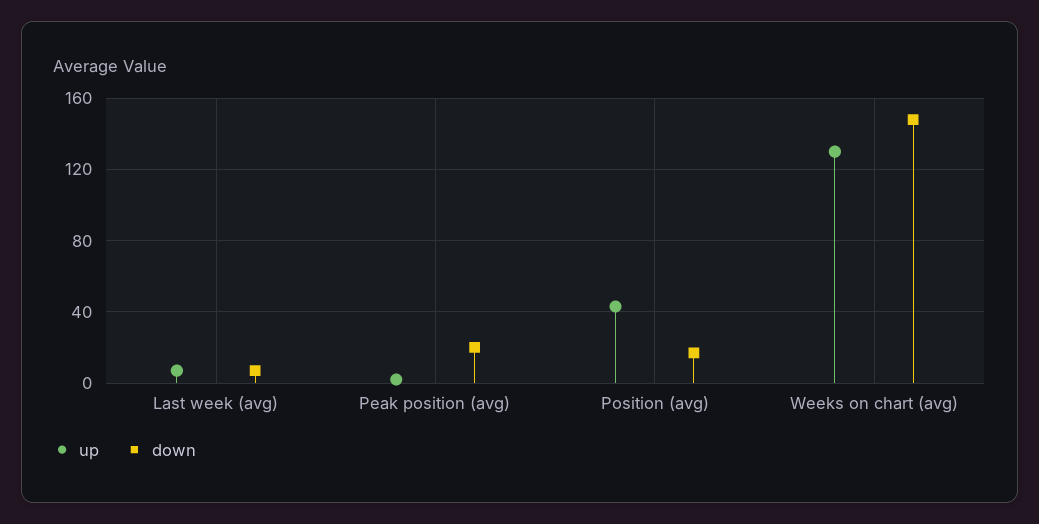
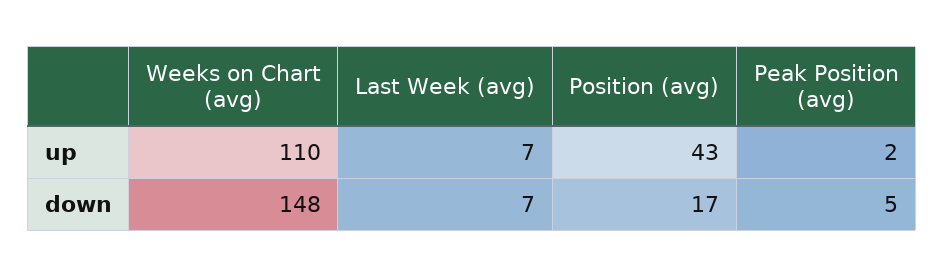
  {
    "up": {
      "Last week (avg)": 7,
      "Peak position (avg)": 2,
      "Position (avg)": 43,
-     "Weeks on chart (avg)": 130
+     "Weeks on chart (avg)": 110
    },
    "down": {
      "Last week (avg)": 7,
-     "Peak position (avg)": 20,
+     "Peak position (avg)": 5,
      "Position (avg)": 17,
      "Weeks on chart (avg)": 148
    }
  }

